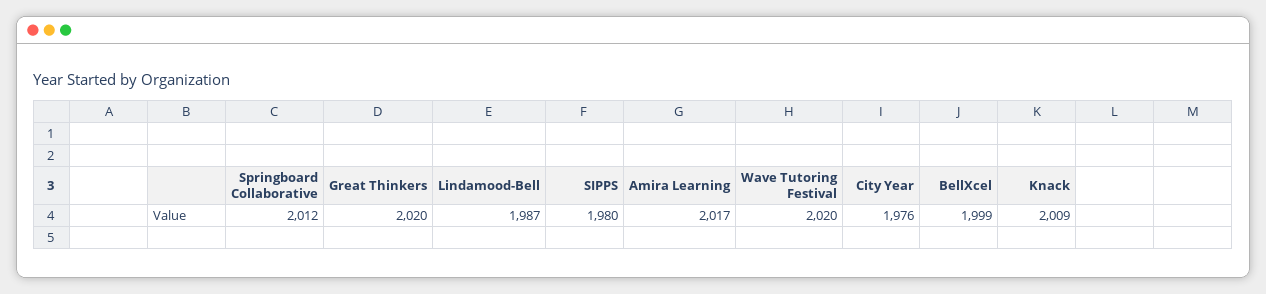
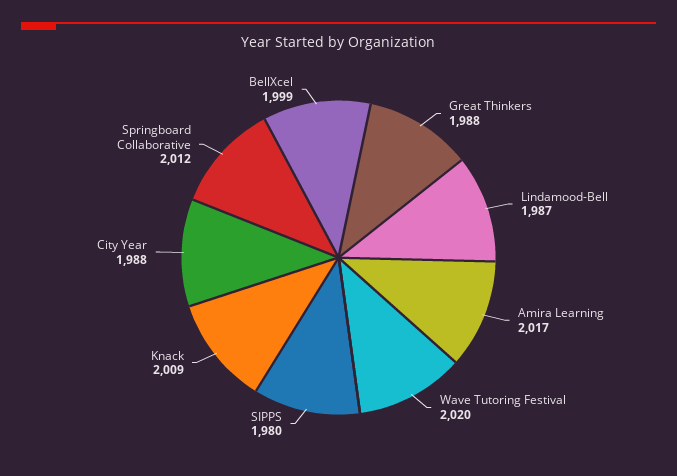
  {
    "Springboard Collaborative": 2012,
-   "Great Thinkers": 2020,
+   "Great Thinkers": 1988,
    "Lindamood-Bell": 1987,
    "SIPPS": 1980,
    "Amira Learning": 2017,
    "Wave Tutoring Festival": 2020,
-   "City Year": 1976,
+   "City Year": 1988,
    "BellXcel": 1999,
    "Knack": 2009
  }

